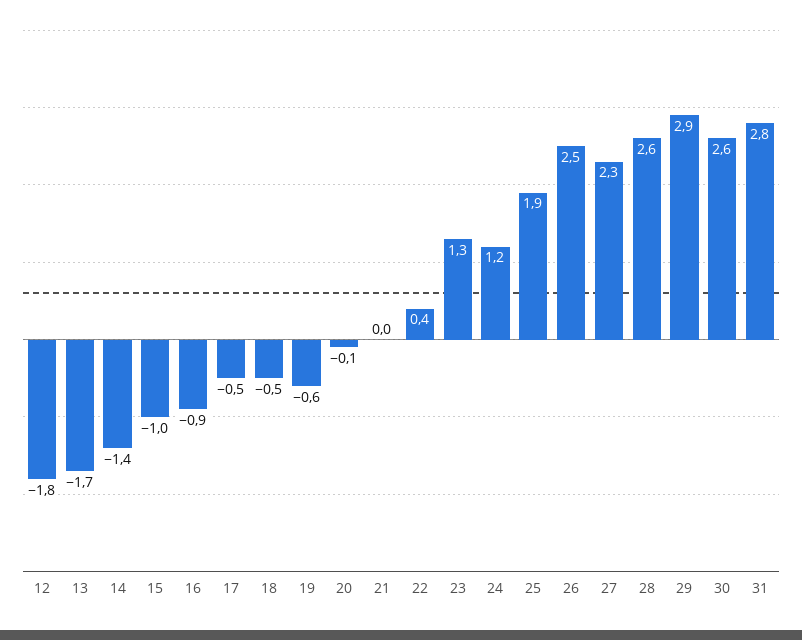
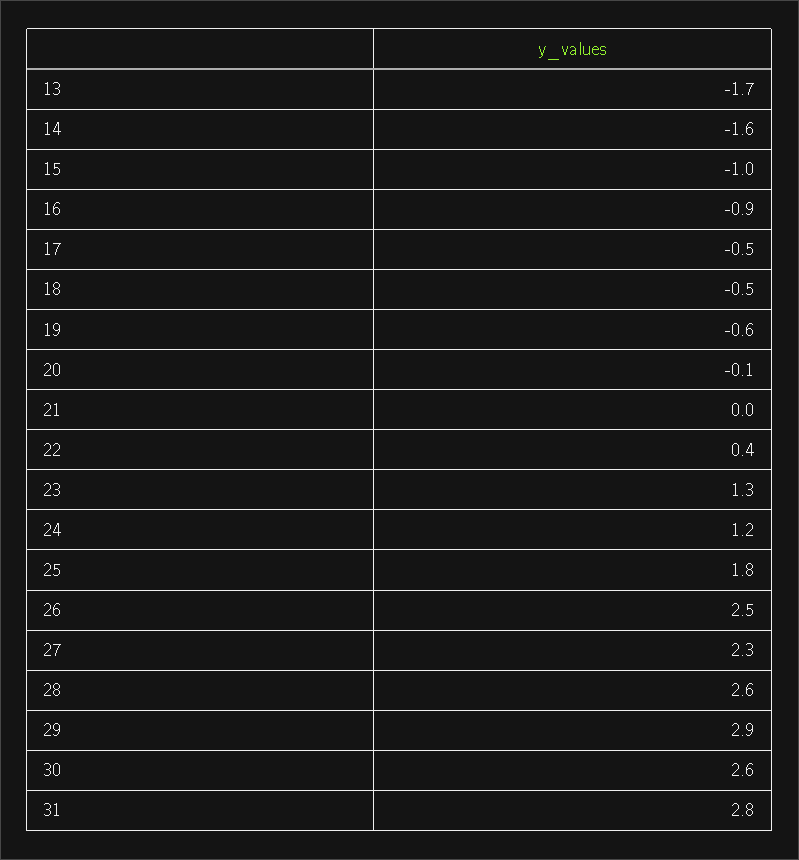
  {
-   "12": -1.8,
    "13": -1.7,
-   "14": -1.4,
+   "14": -1.6,
    "15": -1,
    "16": -0.9,
    "17": -0.5,
    "18": -0.5,
    "19": -0.6,
    "20": -0.1,
    "21": 0,
    "22": 0.4,
    "23": 1.3,
    "24": 1.2,
-   "25": 1.9,
+   "25": 1.8,
    "26": 2.5,
    "27": 2.3,
    "28": 2.6,
    "29": 2.9,
    "30": 2.6,
    "31": 2.8
  }

